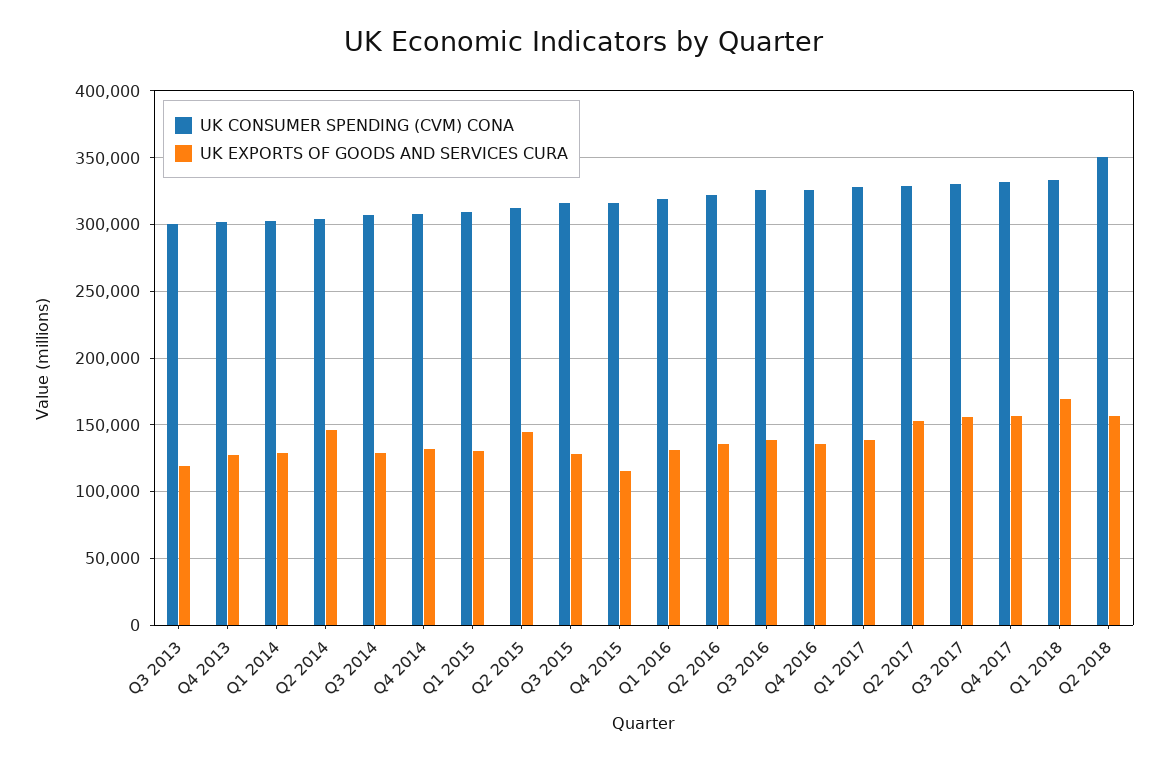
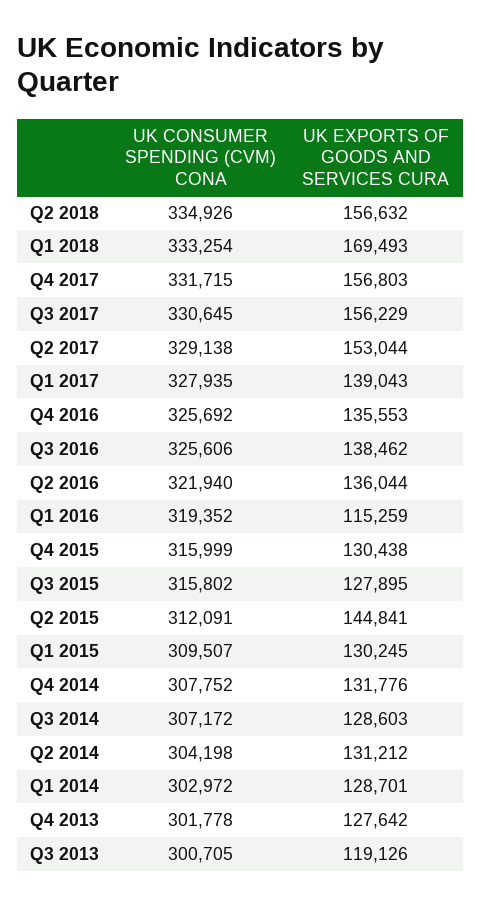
  {
    "UK CONSUMER SPENDING (CVM) CONA": {
      "Q3 2013": 300705,
      "Q4 2013": 301778,
      "Q1 2014": 302972,
      "Q2 2014": 304198,
      "Q3 2014": 307172,
      "Q4 2014": 307752,
      "Q1 2015": 309507,
      "Q2 2015": 312091,
      "Q3 2015": 315802,
      "Q4 2015": 315999,
      "Q1 2016": 319352,
      "Q2 2016": 321940,
      "Q3 2016": 325606,
      "Q4 2016": 325692,
      "Q1 2017": 327935,
      "Q2 2017": 329138,
      "Q3 2017": 330645,
      "Q4 2017": 331715,
      "Q1 2018": 333254,
-     "Q2 2018": 350000
+     "Q2 2018": 334926
    },
    "UK EXPORTS OF GOODS AND SERVICES CURA": {
      "Q3 2013": 119126,
      "Q4 2013": 127642,
      "Q1 2014": 128701,
-     "Q2 2014": 145000,
+     "Q2 2014": 131212,
      "Q3 2014": 128603,
      "Q4 2014": 131776,
      "Q1 2015": 130245,
      "Q2 2015": 144841,
      "Q3 2015": 127895,
-     "Q4 2015": 115000,
+     "Q4 2015": 130438,
-     "Q1 2016": 130000,
+     "Q1 2016": 115259,
      "Q2 2016": 136044,
      "Q3 2016": 138462,
      "Q4 2016": 135553,
      "Q1 2017": 139043,
      "Q2 2017": 153044,
      "Q3 2017": 156229,
      "Q4 2017": 156803,
      "Q1 2018": 169493,
      "Q2 2018": 156632
    }
  }

